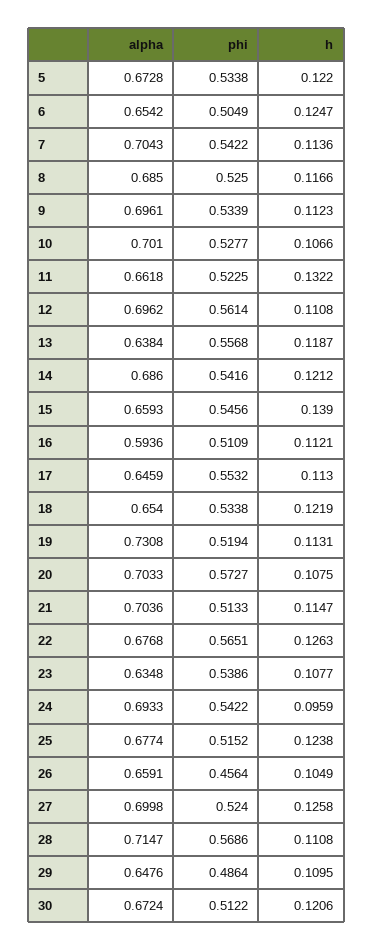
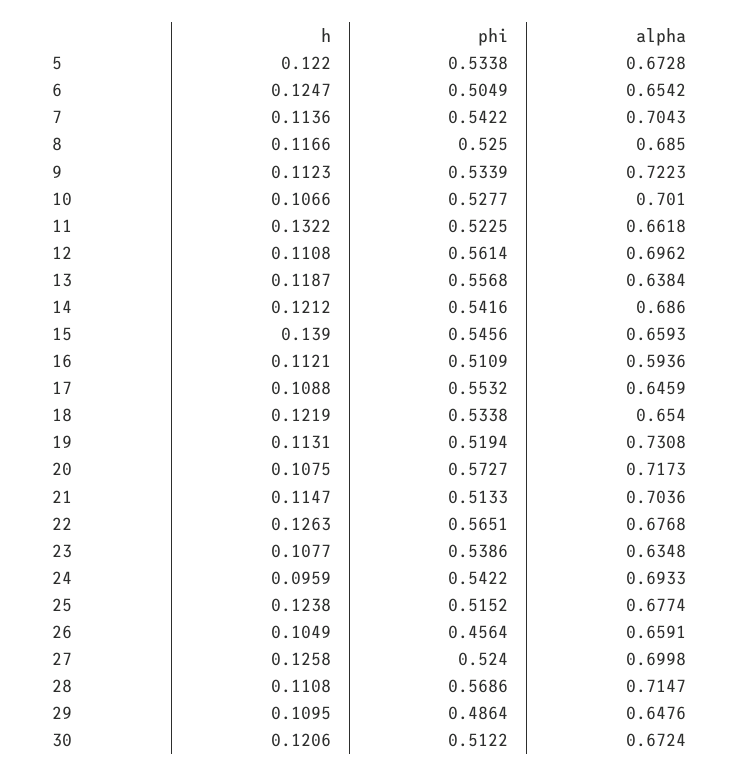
  {
    "alpha": {
      "5": 0.6728,
      "6": 0.6542,
      "7": 0.7043,
      "8": 0.685,
-     "9": 0.6961,
+     "9": 0.7223,
      "10": 0.701,
      "11": 0.6618,
      "12": 0.6962,
      "13": 0.6384,
      "14": 0.686,
      "15": 0.6593,
      "16": 0.5936,
      "17": 0.6459,
      "18": 0.654,
      "19": 0.7308,
-     "20": 0.7033,
+     "20": 0.7173,
      "21": 0.7036,
      "22": 0.6768,
      "23": 0.6348,
      "24": 0.6933,
      "25": 0.6774,
      "26": 0.6591,
      "27": 0.6998,
      "28": 0.7147,
      "29": 0.6476,
      "30": 0.6724
    },
    "phi": {
      "5": 0.5338,
      "6": 0.5049,
      "7": 0.5422,
      "8": 0.525,
      "9": 0.5339,
      "10": 0.5277,
      "11": 0.5225,
      "12": 0.5614,
      "13": 0.5568,
      "14": 0.5416,
      "15": 0.5456,
      "16": 0.5109,
      "17": 0.5532,
      "18": 0.5338,
      "19": 0.5194,
      "20": 0.5727,
      "21": 0.5133,
      "22": 0.5651,
      "23": 0.5386,
      "24": 0.5422,
      "25": 0.5152,
      "26": 0.4564,
      "27": 0.524,
      "28": 0.5686,
      "29": 0.4864,
      "30": 0.5122
    },
    "h": {
      "5": 0.122,
      "6": 0.1247,
      "7": 0.1136,
      "8": 0.1166,
      "9": 0.1123,
      "10": 0.1066,
      "11": 0.1322,
      "12": 0.1108,
      "13": 0.1187,
      "14": 0.1212,
      "15": 0.139,
      "16": 0.1121,
-     "17": 0.113,
+     "17": 0.1088,
      "18": 0.1219,
      "19": 0.1131,
      "20": 0.1075,
      "21": 0.1147,
      "22": 0.1263,
      "23": 0.1077,
      "24": 0.0959,
      "25": 0.1238,
      "26": 0.1049,
      "27": 0.1258,
      "28": 0.1108,
      "29": 0.1095,
      "30": 0.1206
    }
  }

